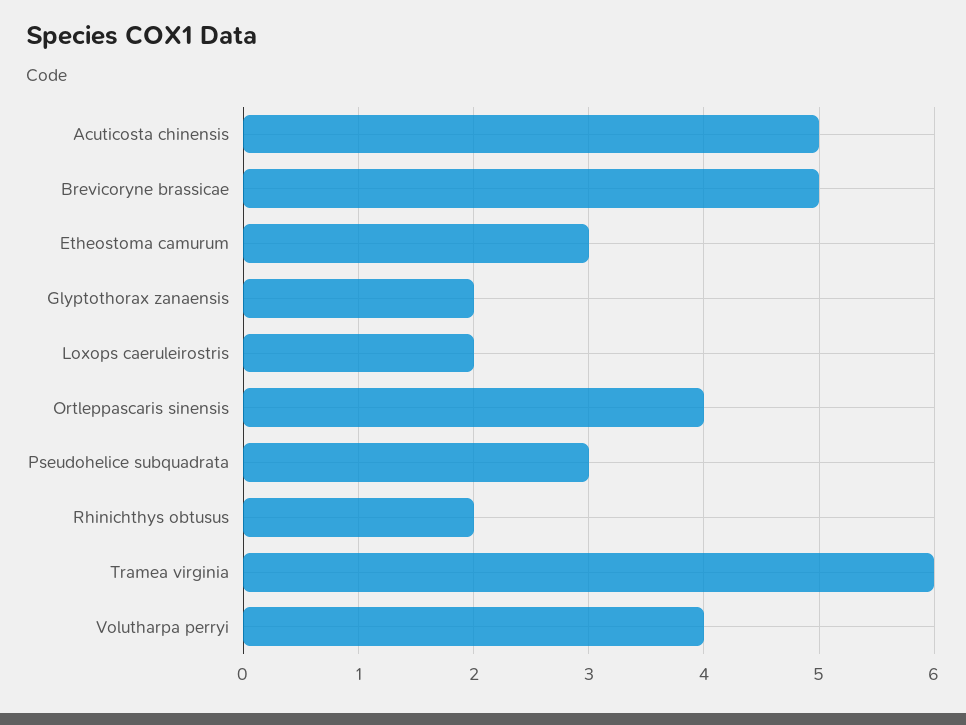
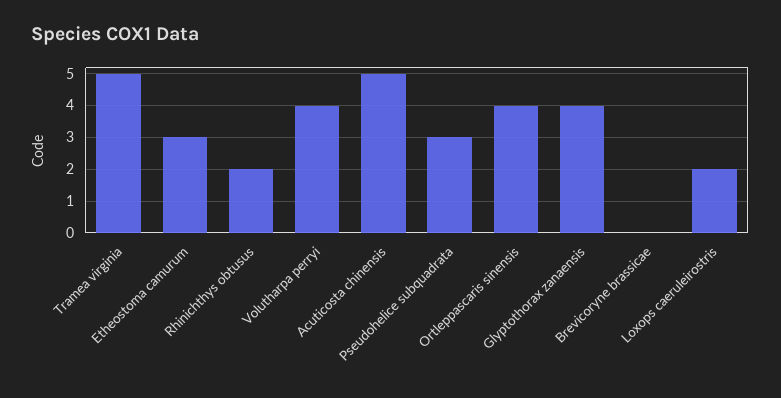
  {
    "Acuticosta chinensis": 5,
-   "Brevicoryne brassicae": 5,
+   "Brevicoryne brassicae": 0,
    "Etheostoma camurum": 3,
-   "Glyptothorax zanaensis": 2,
+   "Glyptothorax zanaensis": 4,
    "Loxops caeruleirostris": 2,
    "Ortleppascaris sinensis": 4,
    "Pseudohelice subquadrata": 3,
    "Rhinichthys obtusus": 2,
-   "Tramea virginia": 6,
+   "Tramea virginia": 5,
    "Volutharpa perryi": 4
  }

